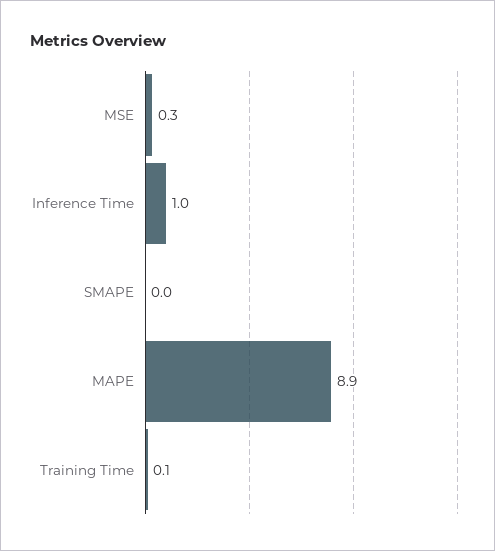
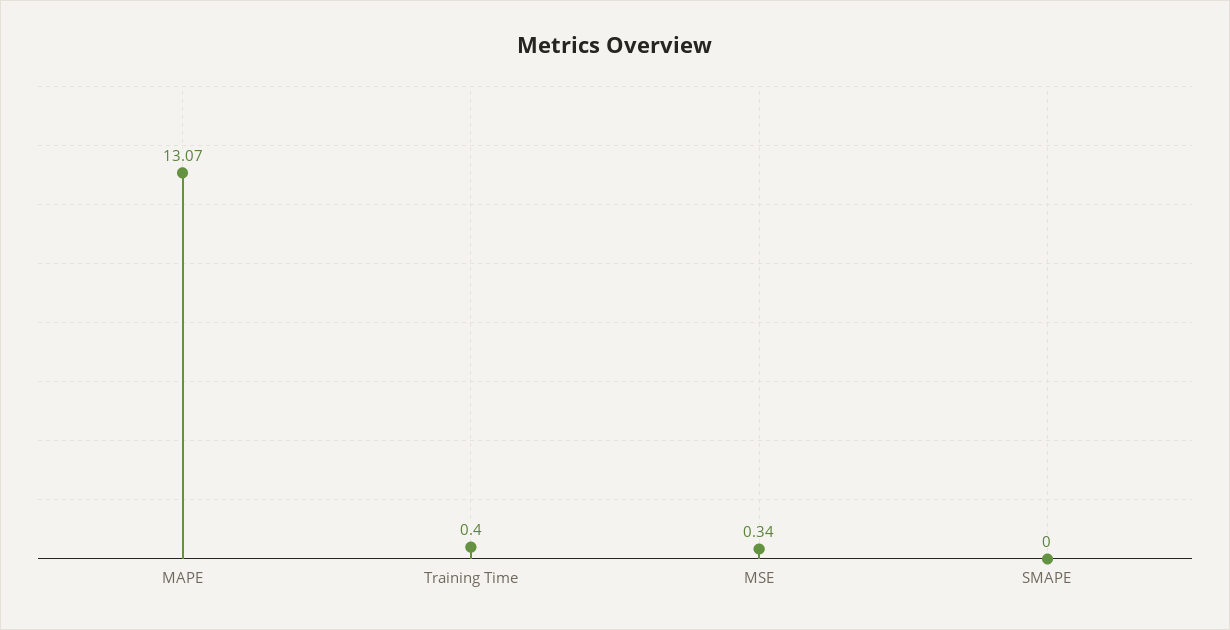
  {
    "MSE": 0.34,
-   "Inference Time": 1,
    "SMAPE": 0,
-   "MAPE": 8.9,
+   "MAPE": 13.07,
-   "Training Time": 0.1
+   "Training Time": 0.4
  }

